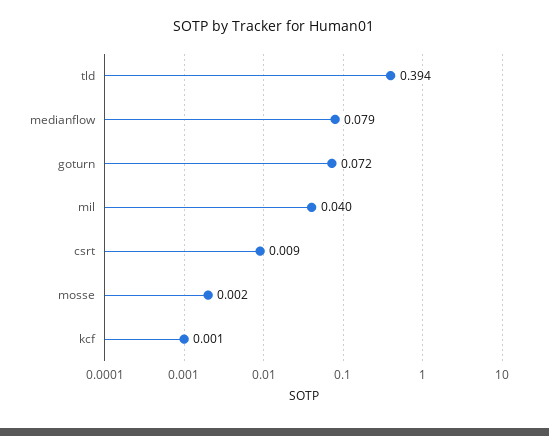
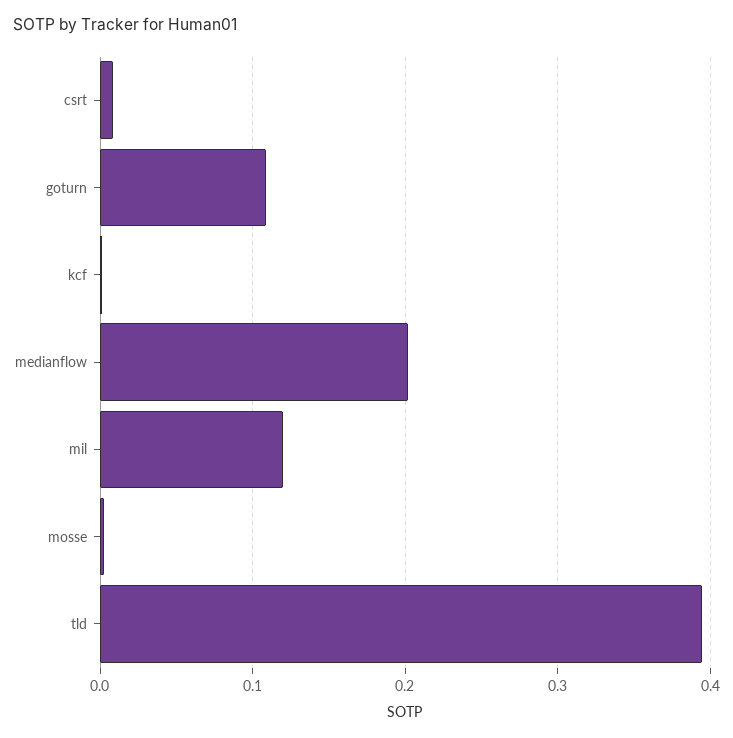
  {
    "tld": 0.394,
-   "medianflow": 0.079,
+   "medianflow": 0.2,
-   "goturn": 0.072,
+   "goturn": 0.11,
-   "mil": 0.04,
+   "mil": 0.12,
    "csrt": 0.009,
    "mosse": 0.002,
    "kcf": 0.001
  }

